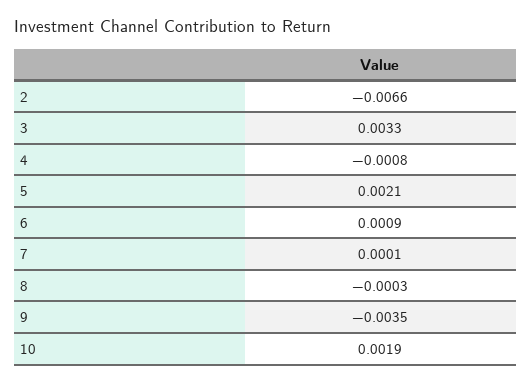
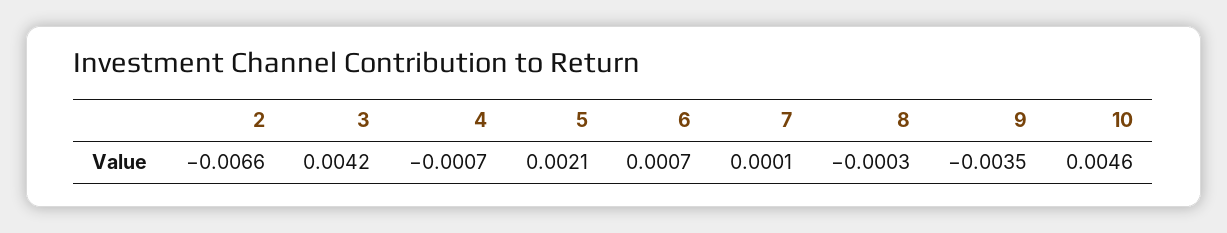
  {
    "2": -0.0066,
-   "3": 0.0033,
+   "3": 0.0042,
-   "4": -0.0008,
+   "4": -0.0007,
    "5": 0.0021,
-   "6": 0.0009,
+   "6": 0.0007,
    "7": 0.0001,
    "8": -0.0003,
    "9": -0.0035,
-   "10": 0.0019
+   "10": 0.0046
  }

